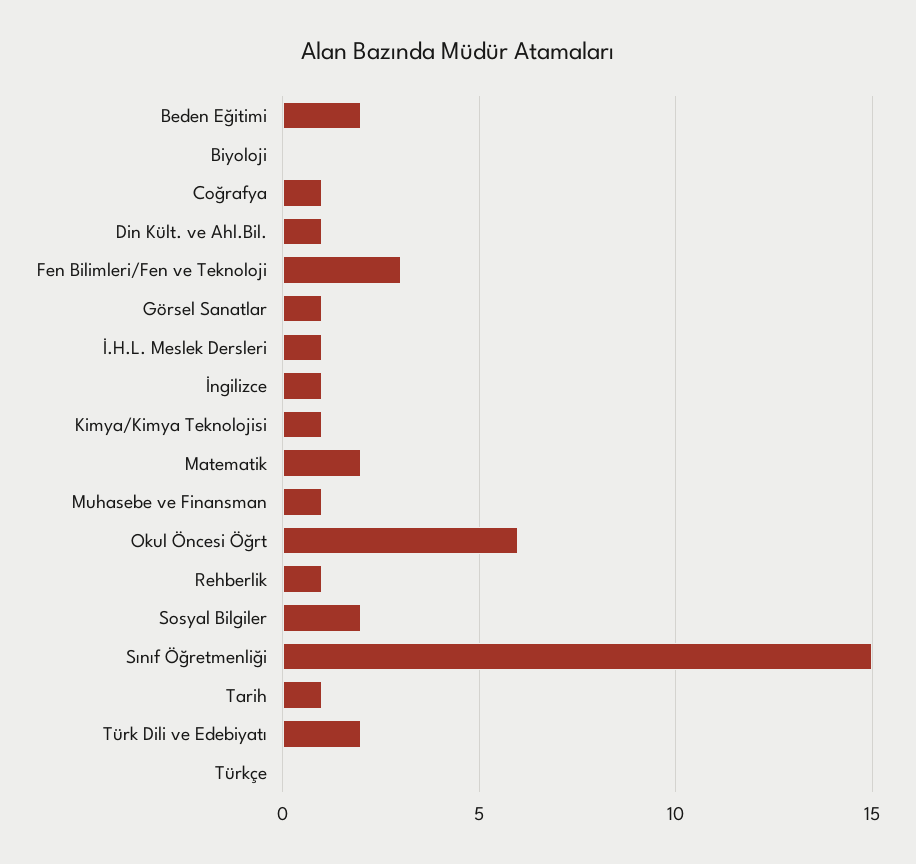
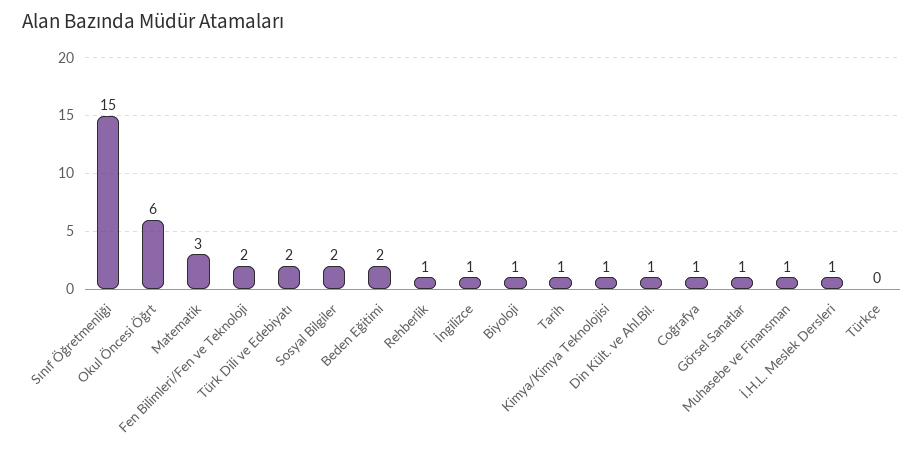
  {
    "Beden Eğitimi": 2,
-   "Biyoloji": 0,
+   "Biyoloji": 1,
    "Coğrafya": 1,
    "Din Kült. ve Ahl.Bil.": 1,
-   "Fen Bilimleri/Fen ve Teknoloji": 3,
+   "Fen Bilimleri/Fen ve Teknoloji": 2,
    "Görsel Sanatlar": 1,
    "İ.H.L. Meslek Dersleri": 1,
    "İngilizce": 1,
    "Kimya/Kimya Teknolojisi": 1,
-   "Matematik": 2,
+   "Matematik": 3,
    "Muhasebe ve Finansman": 1,
    "Okul Öncesi Öğrt": 6,
    "Rehberlik": 1,
    "Sosyal Bilgiler": 2,
    "Sınıf Öğretmenliği": 15,
    "Tarih": 1,
    "Türk Dili ve Edebiyatı": 2,
    "Türkçe": 0
  }

